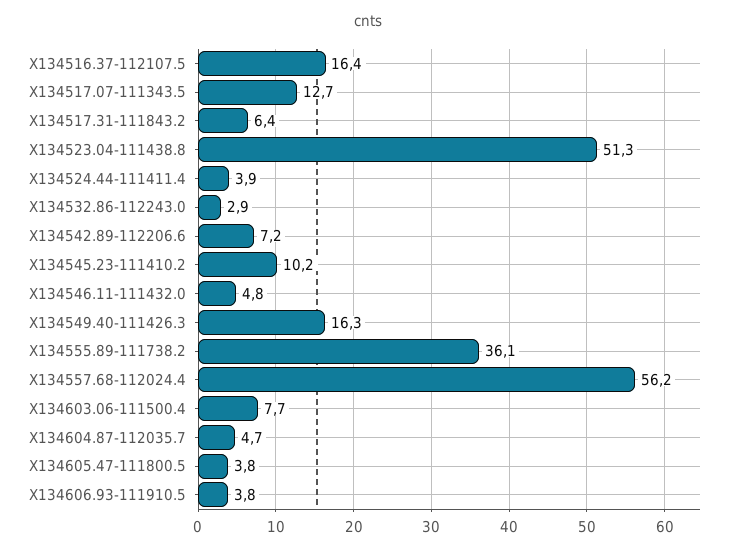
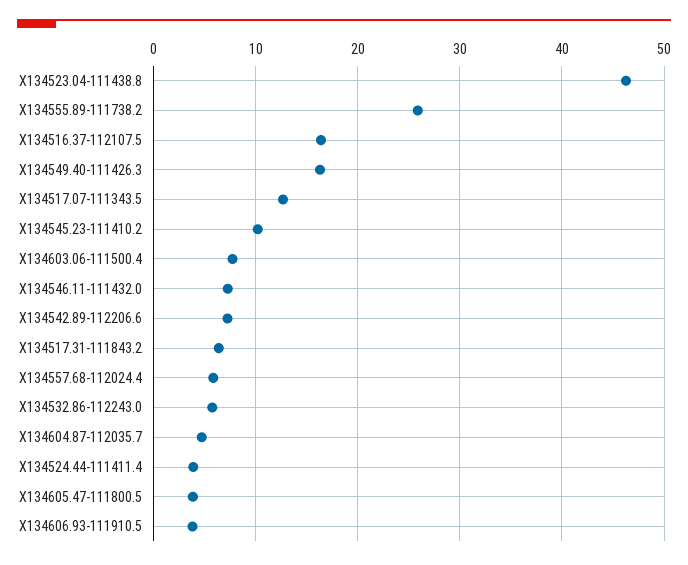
  {
    "X134516.37-112107.5": 16.4,
    "X134517.07-111343.5": 12.7,
    "X134517.31-111843.2": 6.4,
-   "X134523.04-111438.8": 51.3,
+   "X134523.04-111438.8": 46,
    "X134524.44-111411.4": 3.9,
-   "X134532.86-112243.0": 2.9,
+   "X134532.86-112243.0": 6,
    "X134542.89-112206.6": 7.2,
    "X134545.23-111410.2": 10.2,
-   "X134546.11-111432.0": 4.8,
+   "X134546.11-111432.0": 7,
    "X134549.40-111426.3": 16.3,
-   "X134555.89-111738.2": 36.1,
+   "X134555.89-111738.2": 26,
-   "X134557.68-112024.4": 56.2,
+   "X134557.68-112024.4": 6,
    "X134603.06-111500.4": 7.7,
    "X134604.87-112035.7": 4.7,
    "X134605.47-111800.5": 3.8,
    "X134606.93-111910.5": 3.8
  }

